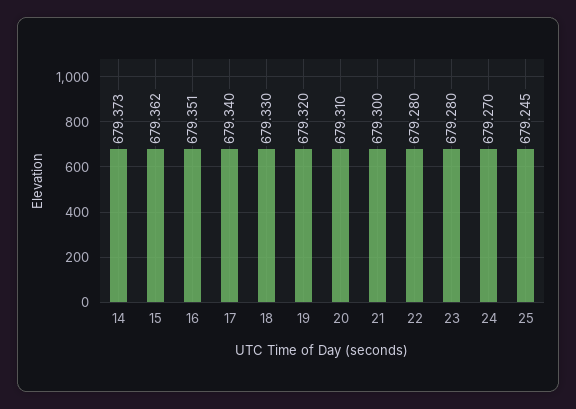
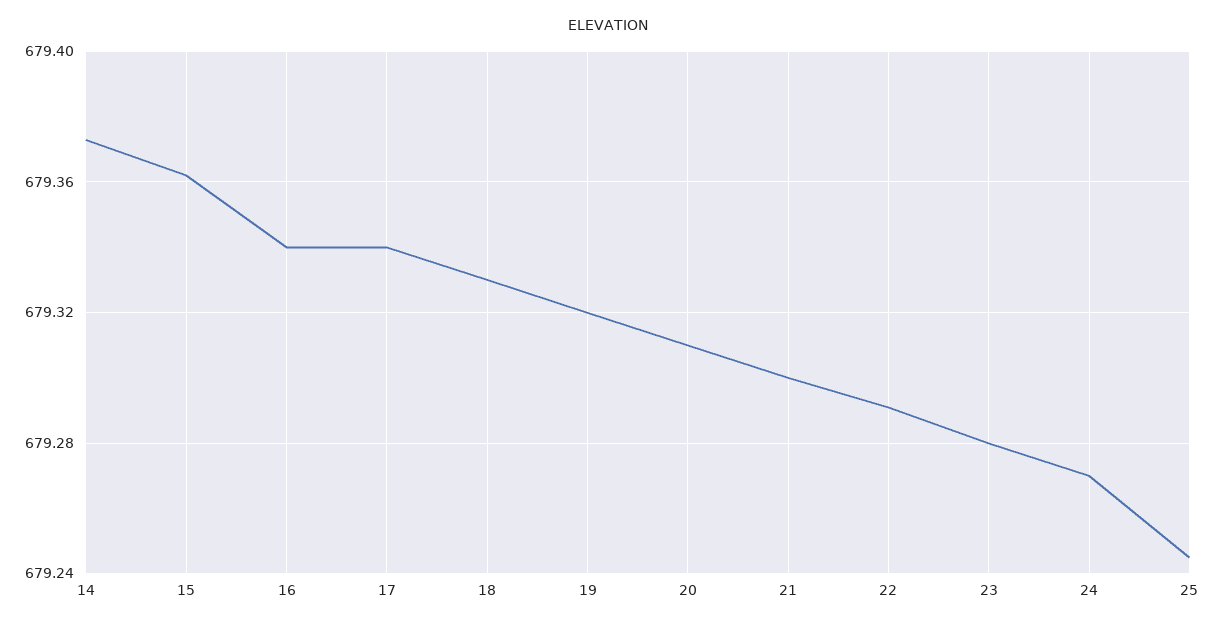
  {
    "14": 679.373,
    "15": 679.362,
-   "16": 679.351,
+   "16": 679.34,
    "17": 679.34,
    "18": 679.33,
    "19": 679.32,
    "20": 679.31,
    "21": 679.3,
-   "22": 679.28,
+   "22": 679.29,
    "23": 679.28,
    "24": 679.27,
    "25": 679.245
  }

